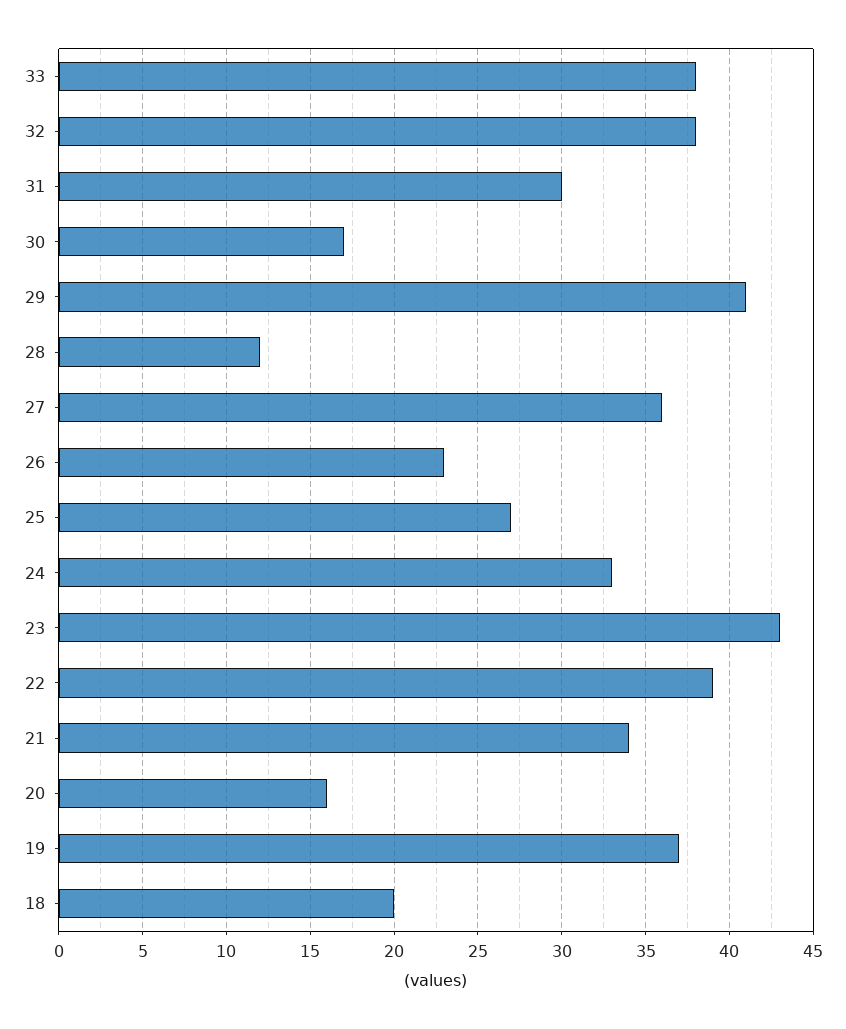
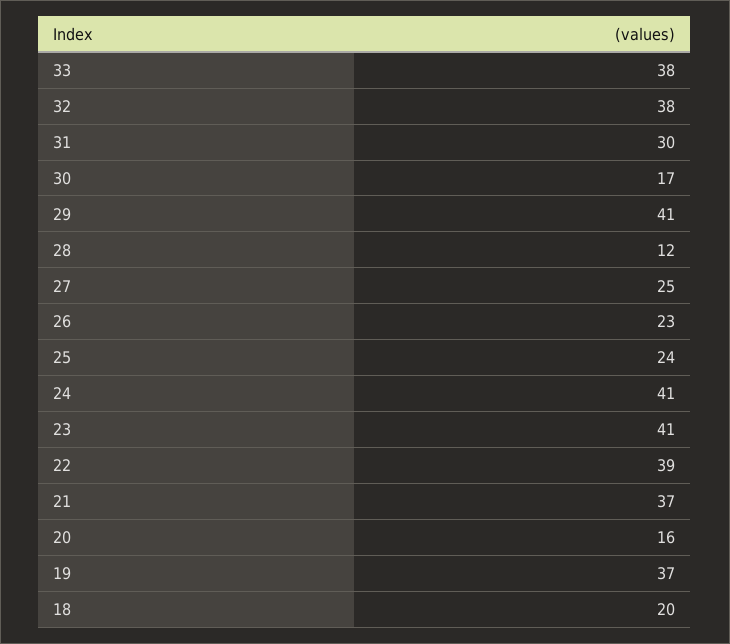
  {
    "33": 38,
    "32": 38,
    "31": 30,
    "30": 17,
    "29": 41,
    "28": 12,
-   "27": 36,
+   "27": 25,
    "26": 23,
-   "25": 27,
+   "25": 24,
-   "24": 33,
+   "24": 41,
-   "23": 43,
+   "23": 41,
    "22": 39,
-   "21": 34,
+   "21": 37,
    "20": 16,
    "19": 37,
    "18": 20
  }

